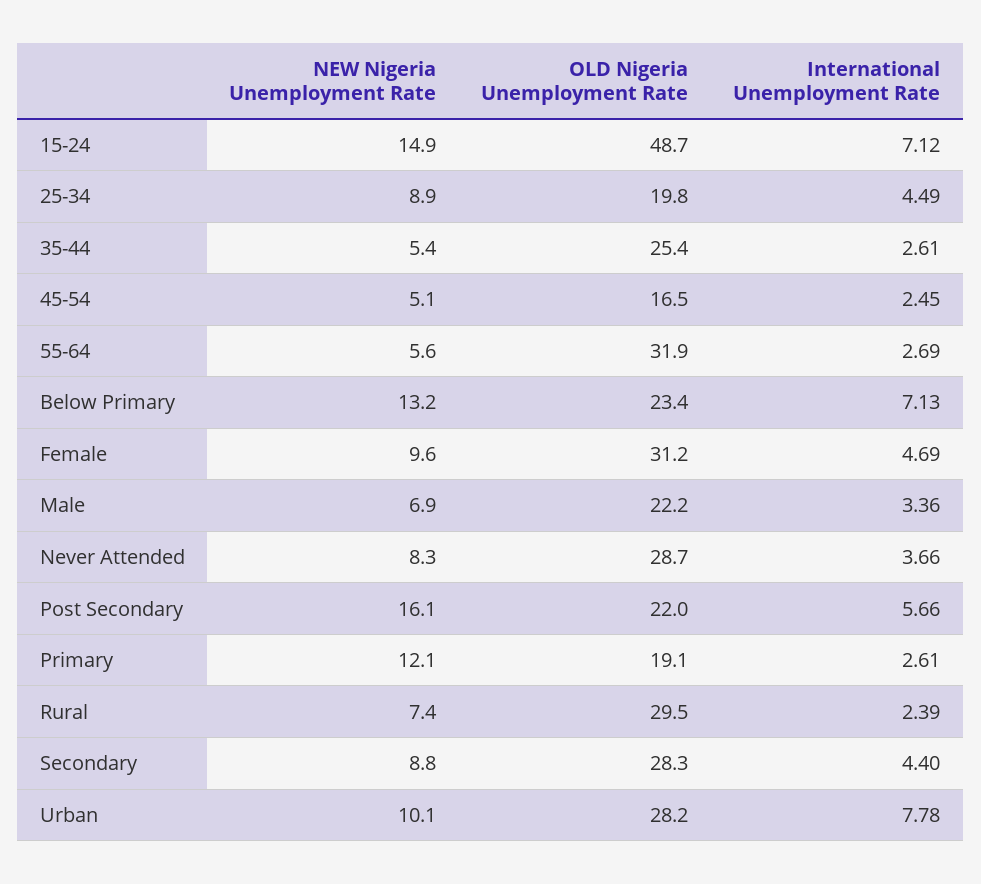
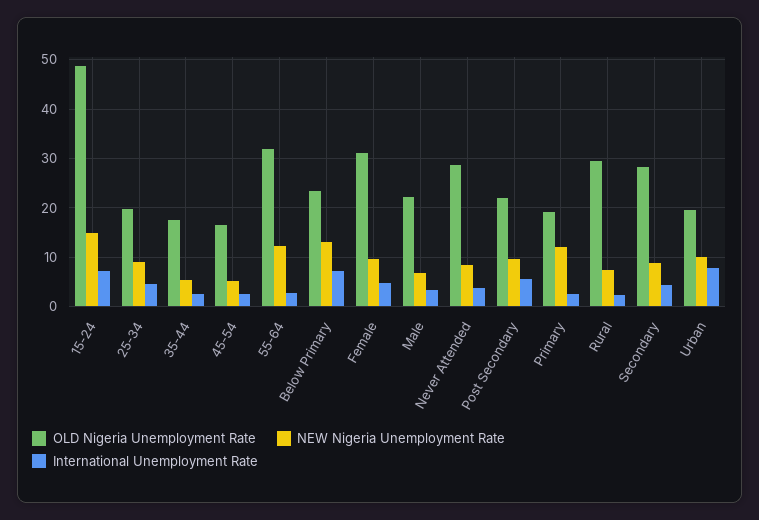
  {
    "NEW Nigeria Unemployment Rate": {
      "15-24": 14.9,
      "25-34": 8.9,
      "35-44": 5.4,
      "45-54": 5.1,
-     "55-64": 5.6,
+     "55-64": 12,
      "Below Primary": 13.2,
      "Female": 9.6,
      "Male": 6.9,
      "Never Attended": 8.3,
-     "Post Secondary": 16.1,
+     "Post Secondary": 10,
      "Primary": 12.1,
      "Rural": 7.4,
      "Secondary": 8.8,
      "Urban": 10.1
    },
    "OLD Nigeria Unemployment Rate": {
      "15-24": 48.7,
      "25-34": 19.8,
-     "35-44": 25.4,
+     "35-44": 18,
      "45-54": 16.5,
      "55-64": 31.9,
      "Below Primary": 23.4,
      "Female": 31.2,
      "Male": 22.2,
      "Never Attended": 28.7,
      "Post Secondary": 22,
      "Primary": 19.1,
      "Rural": 29.5,
      "Secondary": 28.3,
-     "Urban": 28.2
+     "Urban": 20
    },
    "International Unemployment Rate": {
      "15-24": 7.12,
      "25-34": 4.49,
      "35-44": 2.61,
      "45-54": 2.45,
      "55-64": 2.69,
      "Below Primary": 7.13,
      "Female": 4.69,
      "Male": 3.36,
      "Never Attended": 3.66,
      "Post Secondary": 5.66,
      "Primary": 2.61,
      "Rural": 2.39,
      "Secondary": 4.4,
      "Urban": 7.78
    }
  }

